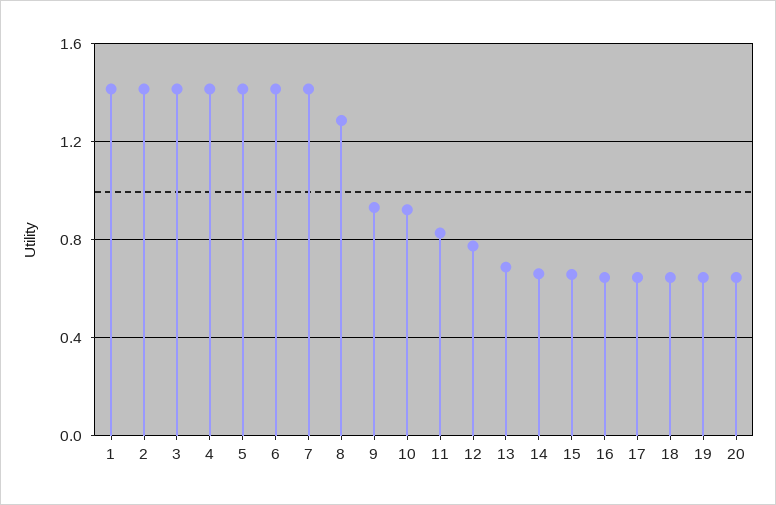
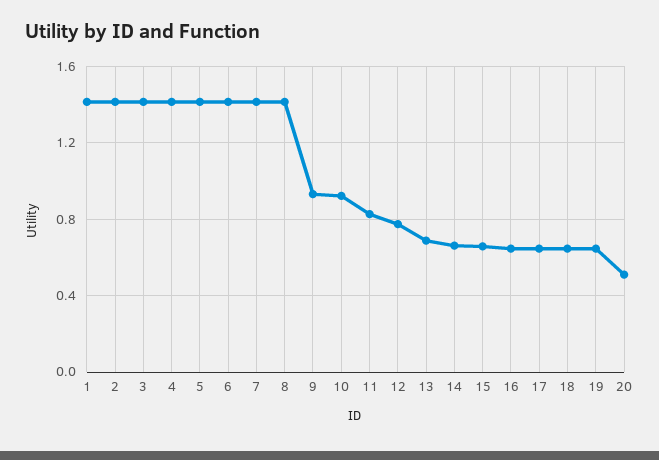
  {
    "1": 1.4,
    "2": 1.4,
    "3": 1.4,
    "4": 1.4,
    "5": 1.4,
    "6": 1.4,
    "7": 1.4,
-   "8": 1.3,
+   "8": 1.4,
    "9": 0.95,
    "10": 0.9,
    "11": 0.85,
    "12": 0.75,
    "13": 0.7,
    "14": 0.65,
    "15": 0.65,
    "16": 0.65,
    "17": 0.65,
    "18": 0.65,
    "19": 0.65,
-   "20": 0.65
+   "20": 0.5
  }

